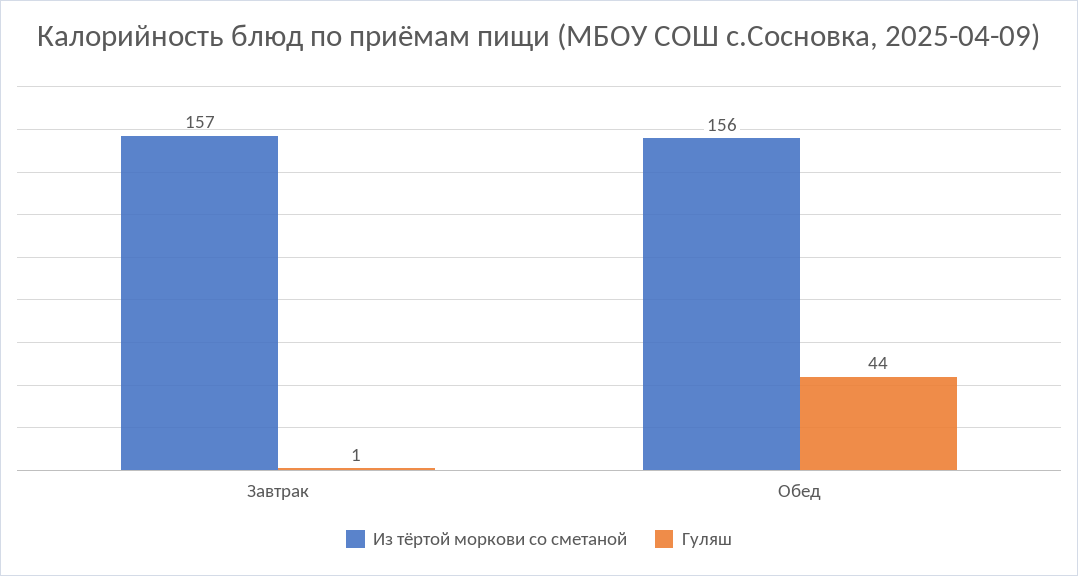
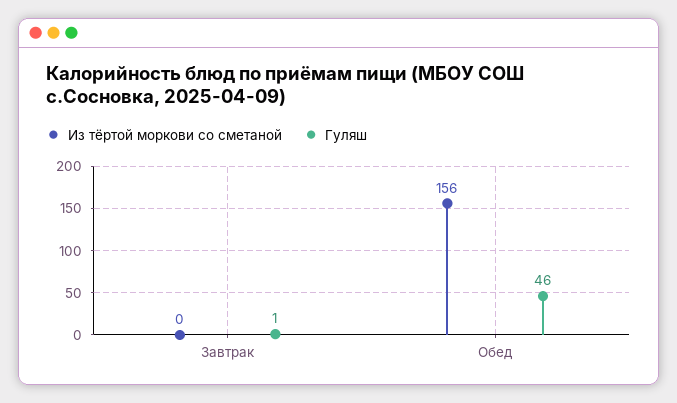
  {
    "Из тёртой моркови со сметаной": {
-     "Завтрак": 157,
+     "Завтрак": 0,
      "Обед": 156
    },
    "Гуляш": {
      "Завтрак": 1,
-     "Обед": 44
+     "Обед": 46
    }
  }

